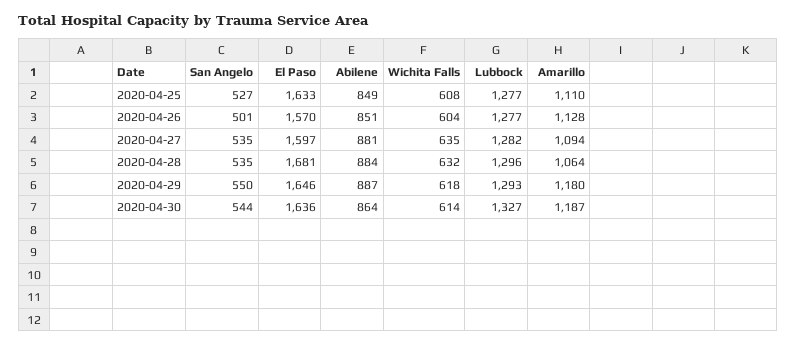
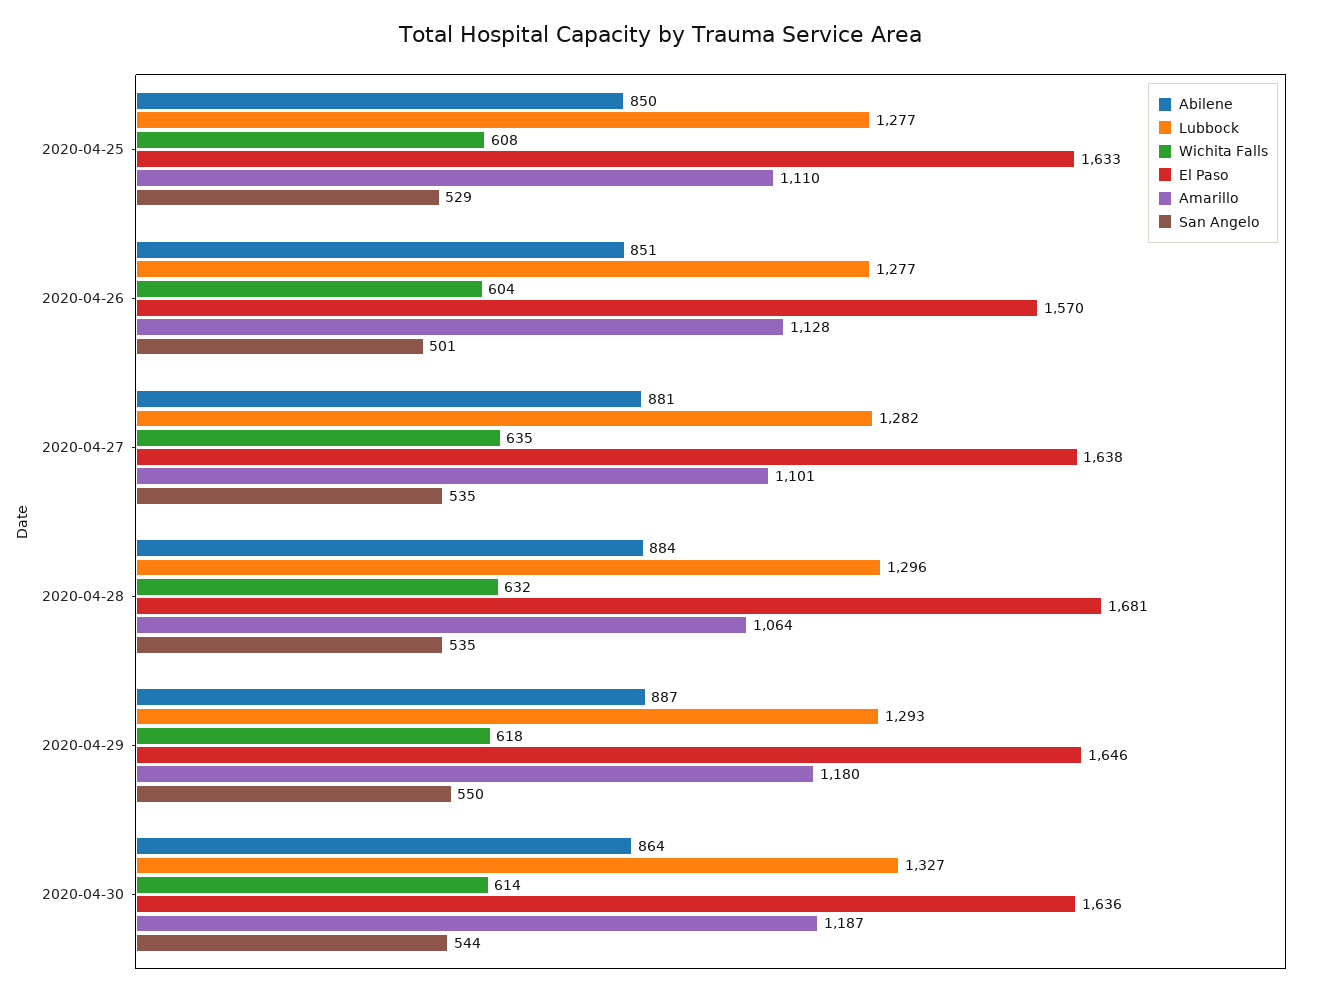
  {
    "San Angelo": {
-     "2020-04-25": 527,
+     "2020-04-25": 529,
      "2020-04-26": 501,
      "2020-04-27": 535,
      "2020-04-28": 535,
      "2020-04-29": 550,
      "2020-04-30": 544
    },
    "El Paso": {
      "2020-04-25": 1633,
      "2020-04-26": 1570,
-     "2020-04-27": 1597,
+     "2020-04-27": 1638,
      "2020-04-28": 1681,
      "2020-04-29": 1646,
      "2020-04-30": 1636
    },
    "Abilene": {
-     "2020-04-25": 849,
+     "2020-04-25": 850,
      "2020-04-26": 851,
      "2020-04-27": 881,
      "2020-04-28": 884,
      "2020-04-29": 887,
      "2020-04-30": 864
    },
    "Wichita Falls": {
      "2020-04-25": 608,
      "2020-04-26": 604,
      "2020-04-27": 635,
      "2020-04-28": 632,
      "2020-04-29": 618,
      "2020-04-30": 614
    },
    "Lubbock": {
      "2020-04-25": 1277,
      "2020-04-26": 1277,
      "2020-04-27": 1282,
      "2020-04-28": 1296,
      "2020-04-29": 1293,
      "2020-04-30": 1327
    },
    "Amarillo": {
      "2020-04-25": 1110,
      "2020-04-26": 1128,
-     "2020-04-27": 1094,
+     "2020-04-27": 1101,
      "2020-04-28": 1064,
      "2020-04-29": 1180,
      "2020-04-30": 1187
    }
  }

